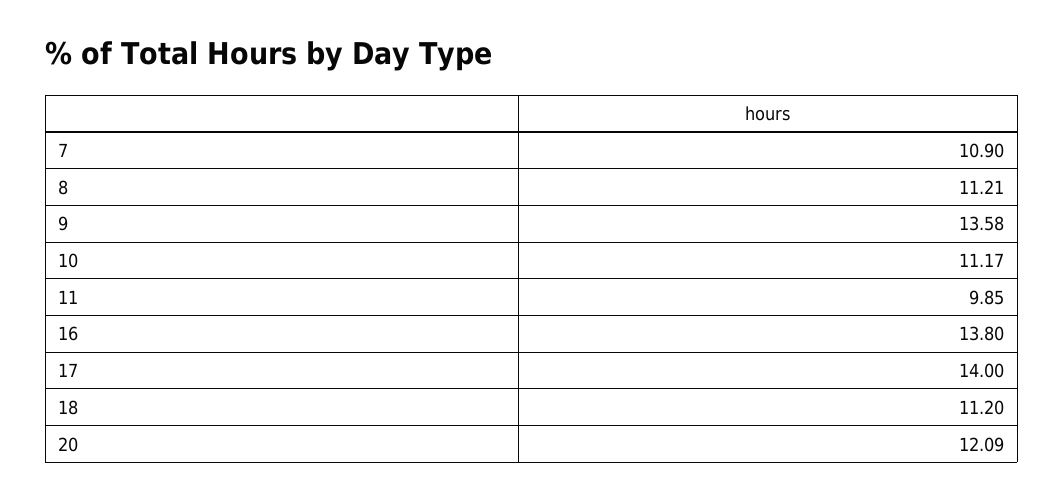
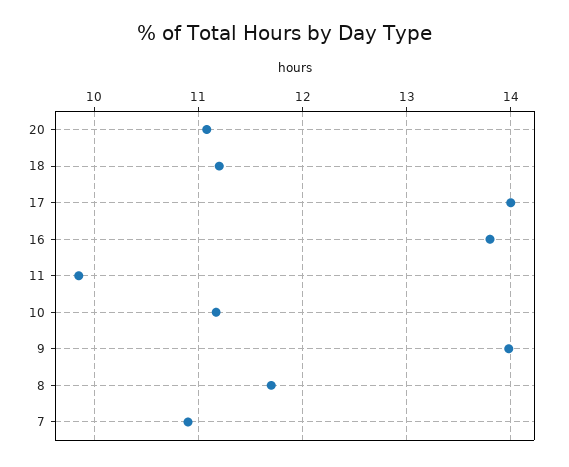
  {
    "7": 10.9,
-   "8": 11.21,
+   "8": 11.7,
-   "9": 13.58,
+   "9": 14,
    "10": 11.17,
    "11": 9.85,
    "16": 13.8,
    "17": 14,
    "18": 11.2,
-   "20": 12.09
+   "20": 11.1
  }

